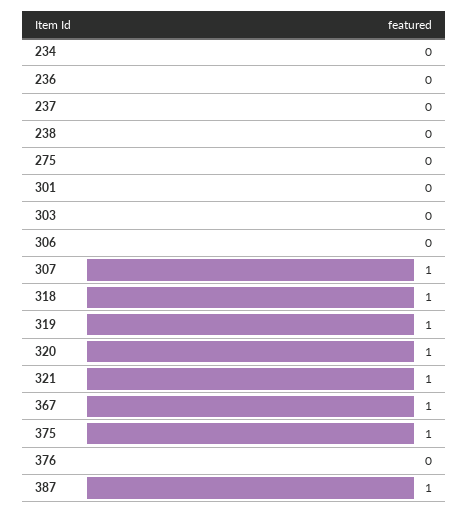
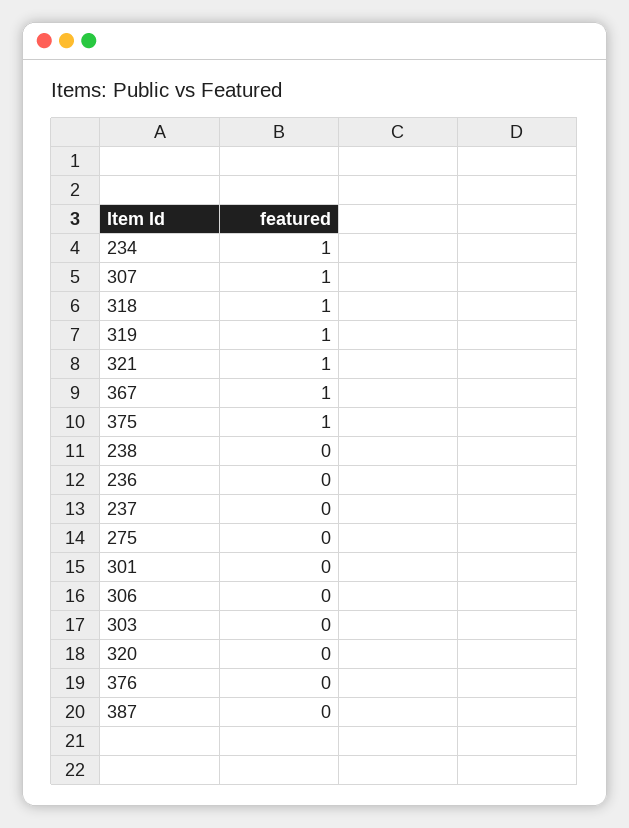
  {
-   "234": 0,
+   "234": 1,
    "236": 0,
    "237": 0,
    "238": 0,
    "275": 0,
    "301": 0,
    "303": 0,
    "306": 0,
    "307": 1,
    "318": 1,
    "319": 1,
-   "320": 1,
+   "320": 0,
    "321": 1,
    "367": 1,
    "375": 1,
    "376": 0,
-   "387": 1
+   "387": 0
  }

